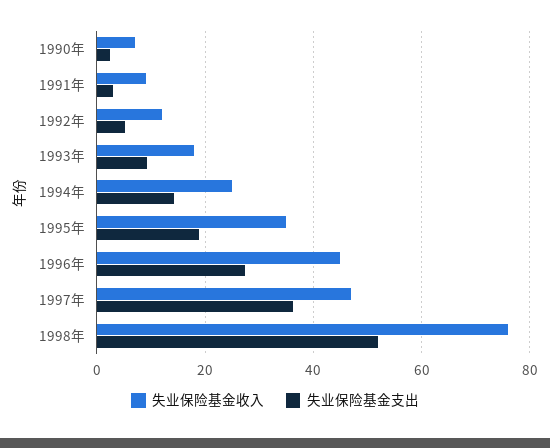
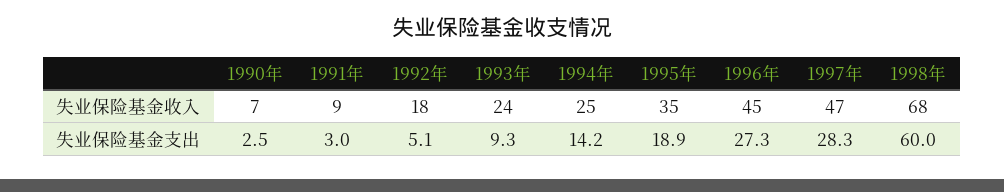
  {
    "失业保险基金收入": {
      "1990年": 7,
      "1991年": 9,
-     "1992年": 12,
+     "1992年": 18,
-     "1993年": 18,
+     "1993年": 24,
      "1994年": 25,
      "1995年": 35,
      "1996年": 45,
      "1997年": 47,
-     "1998年": 76
+     "1998年": 68
    },
    "失业保险基金支出": {
      "1990年": 2.5,
      "1991年": 3,
      "1992年": 5.1,
      "1993年": 9.3,
      "1994年": 14.2,
      "1995年": 18.9,
      "1996年": 27.3,
-     "1997年": 36,
+     "1997年": 28.3,
-     "1998年": 52
+     "1998年": 60
    }
  }

